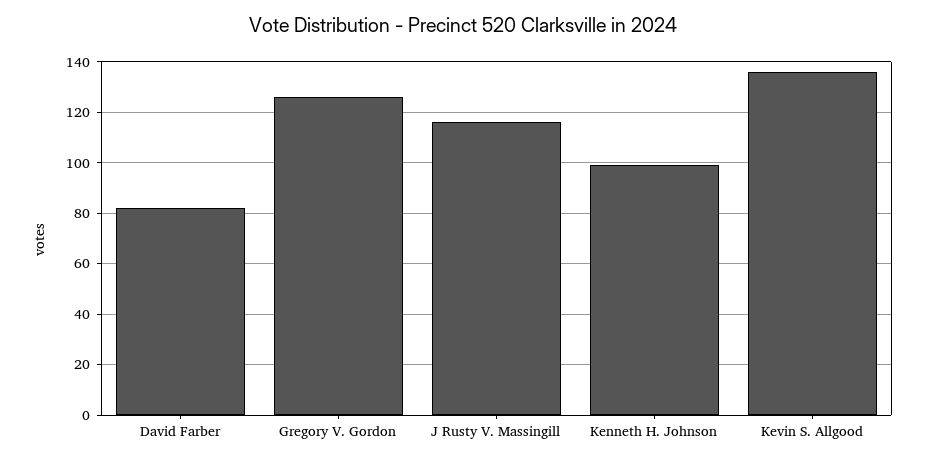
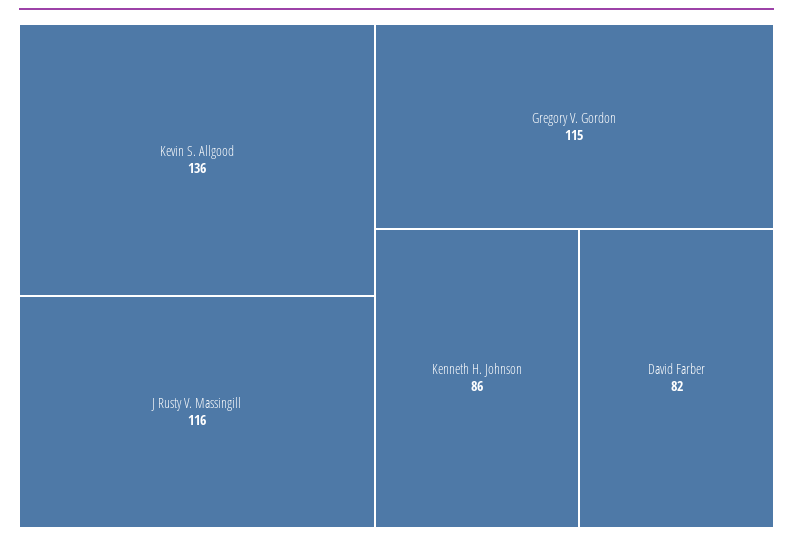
  {
    "David Farber": 82,
-   "Gregory V. Gordon": 125,
+   "Gregory V. Gordon": 115,
    "J Rusty V. Massingill": 116,
-   "Kenneth H. Johnson": 100,
+   "Kenneth H. Johnson": 86,
    "Kevin S. Allgood": 136
  }

